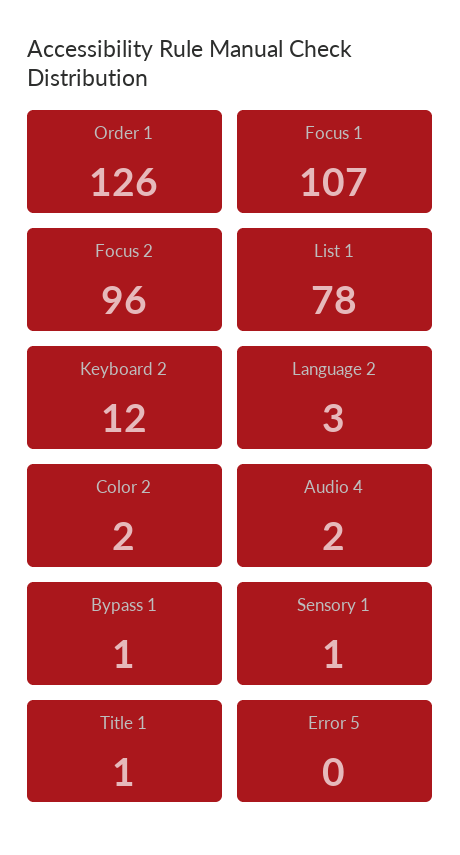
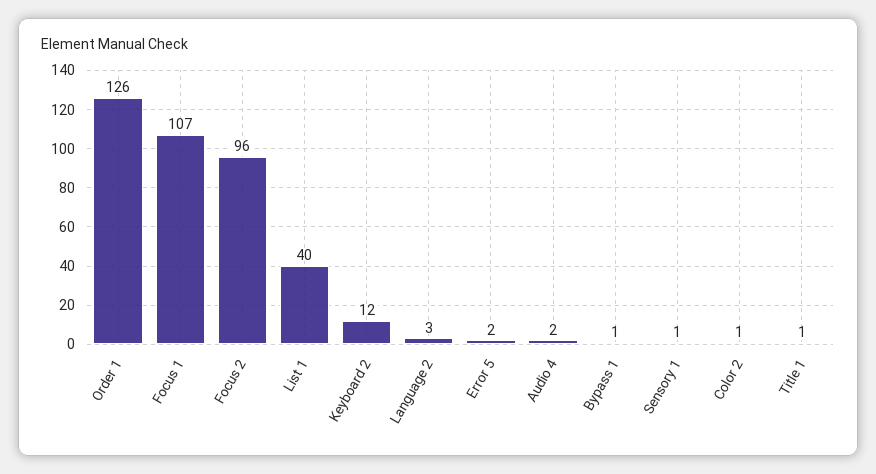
  {
    "Order 1": 126,
    "Focus 1": 107,
    "Focus 2": 96,
-   "List 1": 78,
+   "List 1": 40,
    "Keyboard 2": 12,
    "Language 2": 3,
-   "Color 2": 2,
+   "Color 2": 1,
    "Audio 4": 2,
    "Bypass 1": 1,
    "Sensory 1": 1,
    "Title 1": 1,
-   "Error 5": 0
+   "Error 5": 2
  }

